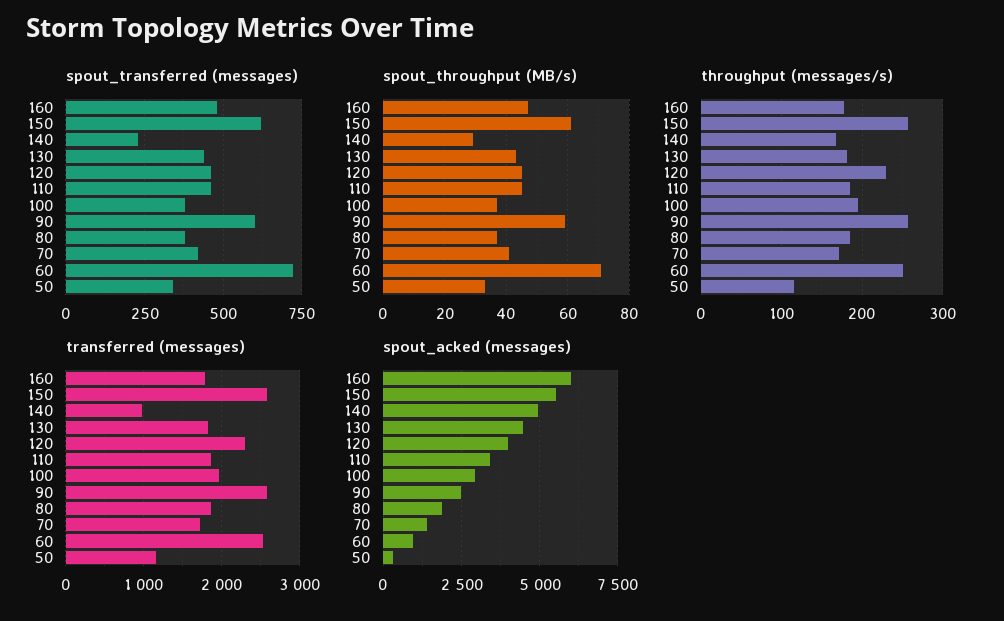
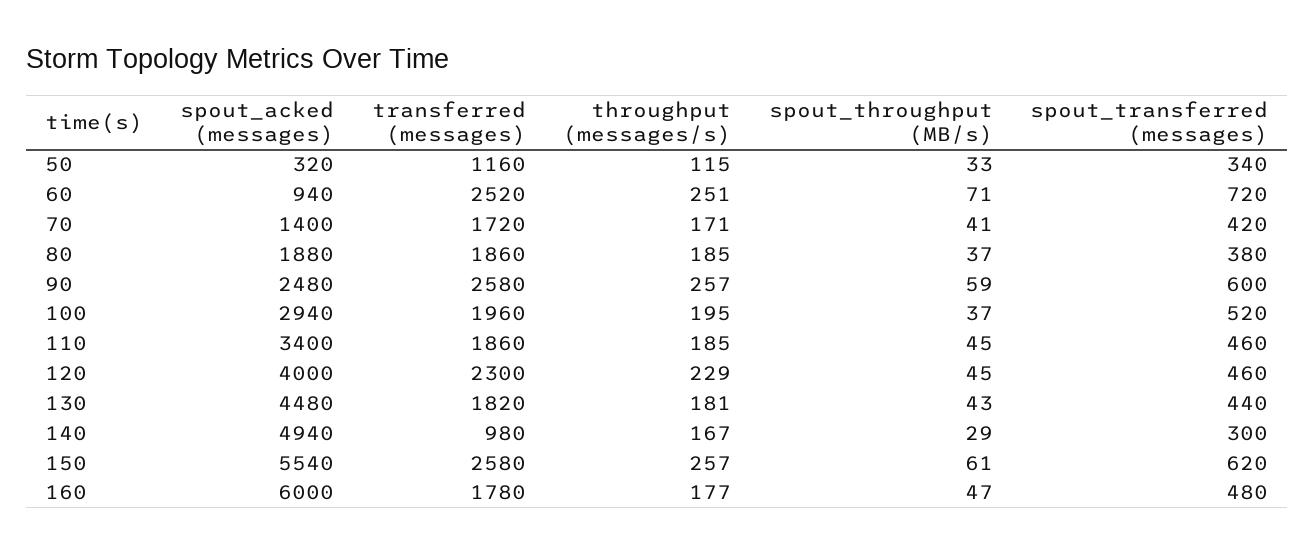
  {
    "spout_transferred (messages)": {
      "160": 480,
      "150": 620,
-     "140": 225,
+     "140": 300,
      "130": 440,
      "120": 460,
      "110": 460,
-     "100": 375,
+     "100": 520,
      "90": 600,
      "80": 380,
      "70": 420,
      "60": 720,
      "50": 340
    },
    "spout_throughput (MB/s)": {
      "160": 47,
      "150": 61,
      "140": 29,
      "130": 43,
      "120": 45,
      "110": 45,
      "100": 37,
      "90": 59,
      "80": 37,
      "70": 41,
      "60": 71,
      "50": 33
    },
    "throughput (messages/s)": {
      "160": 177,
      "150": 257,
      "140": 167,
      "130": 181,
      "120": 229,
      "110": 185,
      "100": 195,
      "90": 257,
      "80": 185,
      "70": 171,
      "60": 251,
      "50": 115
    },
    "transferred (messages)": {
      "160": 1780,
      "150": 2580,
      "140": 980,
      "130": 1820,
      "120": 2300,
      "110": 1860,
      "100": 1960,
      "90": 2580,
      "80": 1860,
      "70": 1720,
      "60": 2520,
      "50": 1160
    },
    "spout_acked (messages)": {
      "160": 6000,
      "150": 5540,
      "140": 4940,
      "130": 4480,
      "120": 4000,
      "110": 3400,
      "100": 2940,
      "90": 2480,
      "80": 1880,
      "70": 1400,
      "60": 940,
      "50": 320
    }
  }

